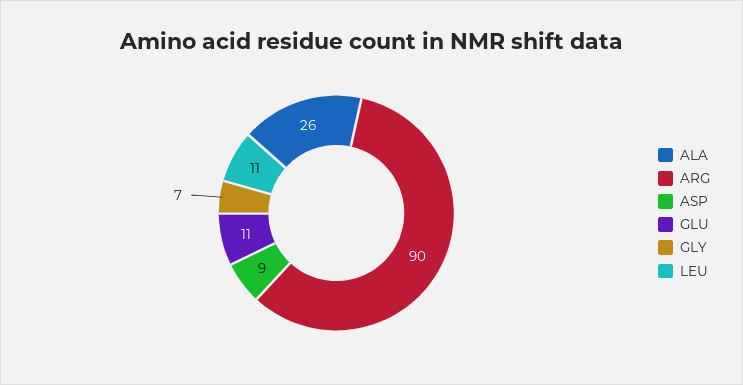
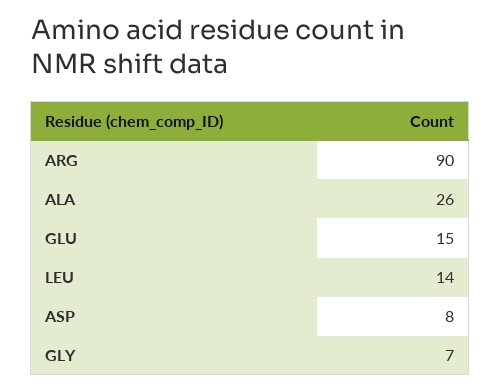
  {
    "ALA": 26,
    "ARG": 90,
-   "ASP": 9,
+   "ASP": 8,
-   "GLU": 11,
+   "GLU": 15,
    "GLY": 7,
-   "LEU": 11
+   "LEU": 14
  }

